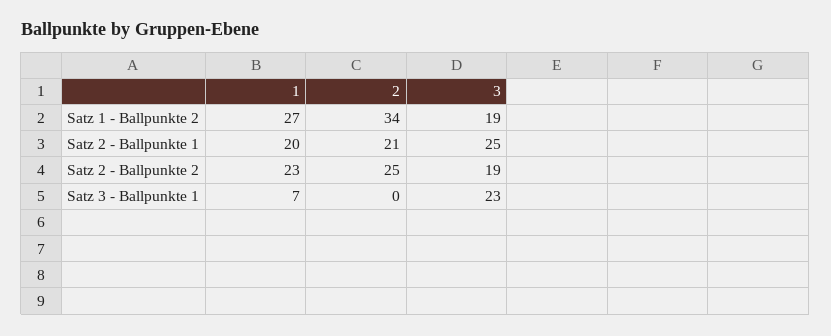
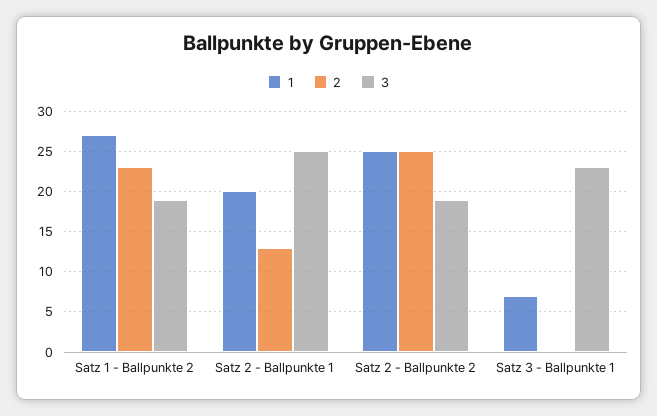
  {
    "1": {
      "Satz 1 - Ballpunkte 2": 27,
      "Satz 2 - Ballpunkte 1": 20,
-     "Satz 2 - Ballpunkte 2": 23,
+     "Satz 2 - Ballpunkte 2": 25,
      "Satz 3 - Ballpunkte 1": 7
    },
    "2": {
-     "Satz 1 - Ballpunkte 2": 34,
+     "Satz 1 - Ballpunkte 2": 23,
-     "Satz 2 - Ballpunkte 1": 21,
+     "Satz 2 - Ballpunkte 1": 13,
      "Satz 2 - Ballpunkte 2": 25,
      "Satz 3 - Ballpunkte 1": 0
    },
    "3": {
      "Satz 1 - Ballpunkte 2": 19,
      "Satz 2 - Ballpunkte 1": 25,
      "Satz 2 - Ballpunkte 2": 19,
      "Satz 3 - Ballpunkte 1": 23
    }
  }

